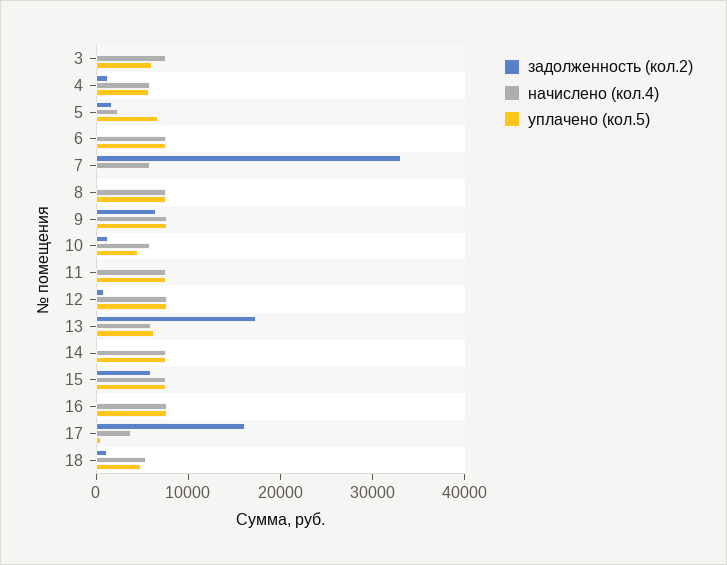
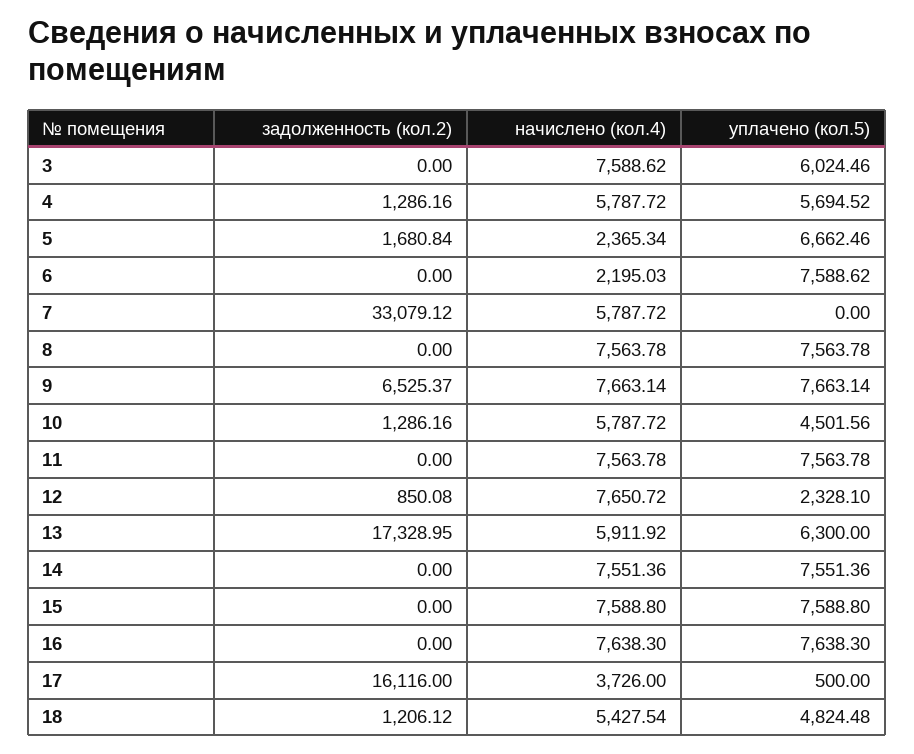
  {
    "задолженность (кол.2)": {
      "3": 0,
      "4": 1286.16,
      "5": 1680.84,
      "6": 0,
      "7": 33079.12,
      "8": 0,
      "9": 6525.37,
      "10": 1286.16,
      "11": 0,
      "12": 850.08,
      "13": 17328.95,
      "14": 0,
-     "15": 6000,
+     "15": 0,
      "16": 0,
      "17": 16116,
      "18": 1206.12
    },
    "начислено (кол.4)": {
      "3": 7588.62,
      "4": 5787.72,
      "5": 2365.34,
-     "6": 8000,
+     "6": 2195.03,
      "7": 5787.72,
      "8": 7563.78,
      "9": 7663.14,
      "10": 5787.72,
      "11": 7563.78,
      "12": 7650.72,
      "13": 5911.92,
      "14": 7551.36,
      "15": 7588.8,
      "16": 7638.3,
      "17": 3726,
      "18": 5427.54
    },
    "уплачено (кол.5)": {
      "3": 6024.46,
      "4": 5694.52,
      "5": 6662.46,
      "6": 7588.62,
      "7": 0,
      "8": 7563.78,
      "9": 7663.14,
      "10": 4501.56,
      "11": 7563.78,
-     "12": 8000,
+     "12": 2328.1,
      "13": 6300,
      "14": 7551.36,
      "15": 7588.8,
      "16": 7638.3,
      "17": 500,
      "18": 4824.48
    }
  }

